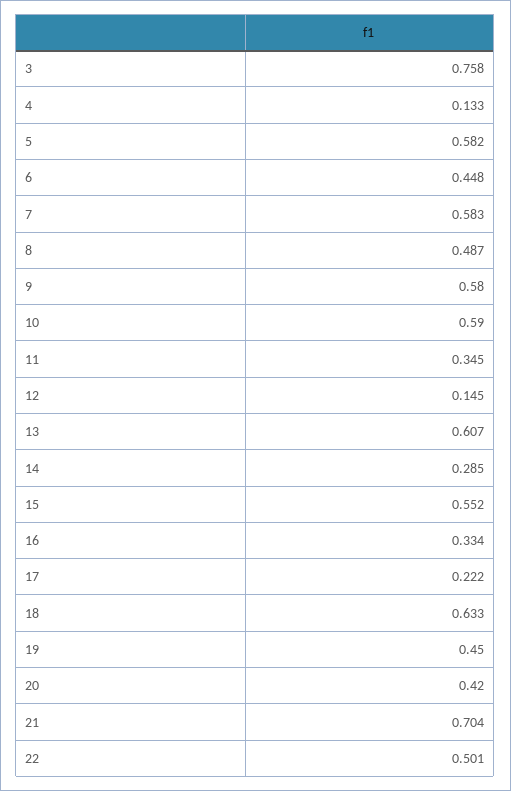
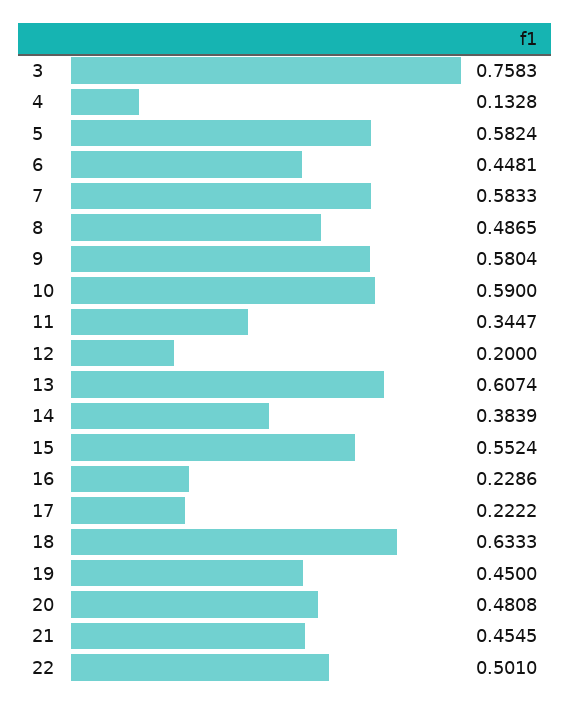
  {
    "3": 0.7583,
    "4": 0.1328,
    "5": 0.5824,
    "6": 0.4481,
    "7": 0.5833,
    "8": 0.4865,
    "9": 0.5804,
    "10": 0.59,
    "11": 0.3447,
-   "12": 0.145,
+   "12": 0.2,
    "13": 0.6074,
-   "14": 0.285,
+   "14": 0.3839,
    "15": 0.5524,
-   "16": 0.334,
+   "16": 0.2286,
    "17": 0.2222,
    "18": 0.6333,
    "19": 0.45,
-   "20": 0.42,
+   "20": 0.4808,
-   "21": 0.704,
+   "21": 0.4545,
    "22": 0.501
  }

